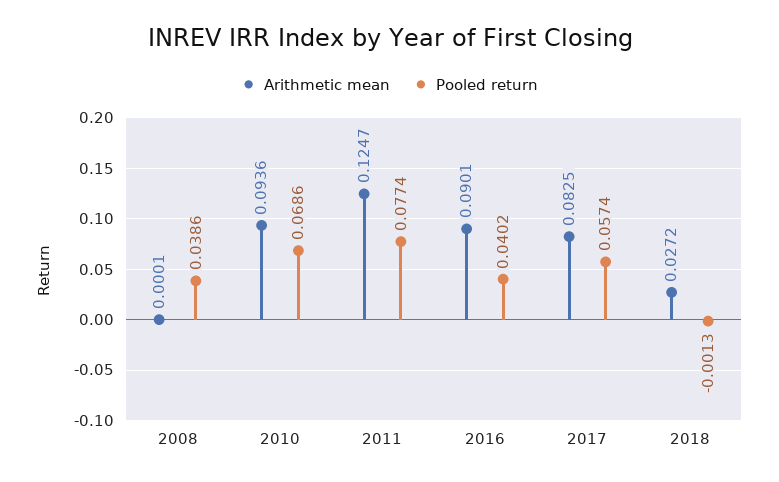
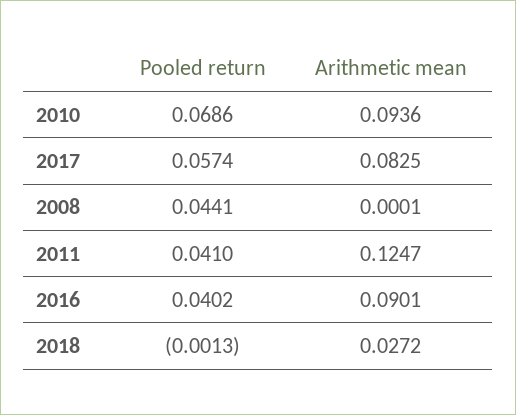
  {
    "Arithmetic mean": {
      "2008": 0.0001,
      "2010": 0.0936,
      "2011": 0.1247,
      "2016": 0.0901,
      "2017": 0.0825,
      "2018": 0.0272
    },
    "Pooled return": {
-     "2008": 0.0386,
+     "2008": 0.0441,
      "2010": 0.0686,
-     "2011": 0.0774,
+     "2011": 0.041,
      "2016": 0.0402,
      "2017": 0.0574,
      "2018": -0.0013
    }
  }

